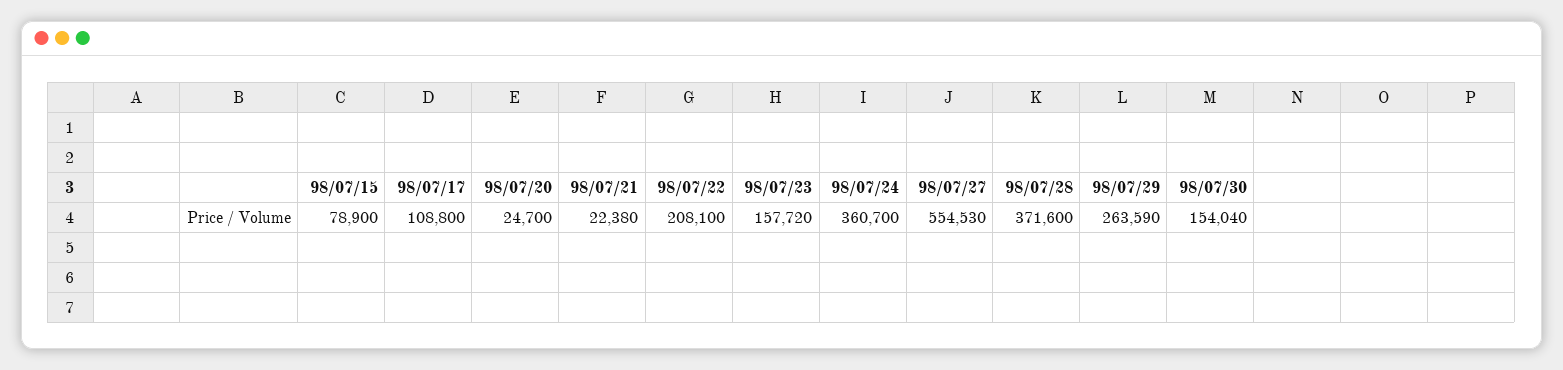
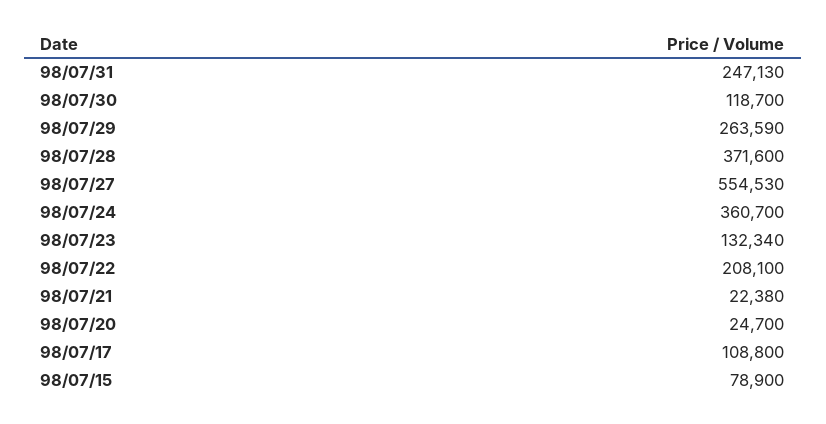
  {
    "98/07/15": 78900,
    "98/07/17": 108800,
    "98/07/20": 24700,
    "98/07/21": 22380,
    "98/07/22": 208100,
-   "98/07/23": 157720,
+   "98/07/23": 132340,
    "98/07/24": 360700,
    "98/07/27": 554530,
    "98/07/28": 371600,
    "98/07/29": 263590,
-   "98/07/30": 154040
+   "98/07/30": 118700,
+   "98/07/31": 247130
  }

